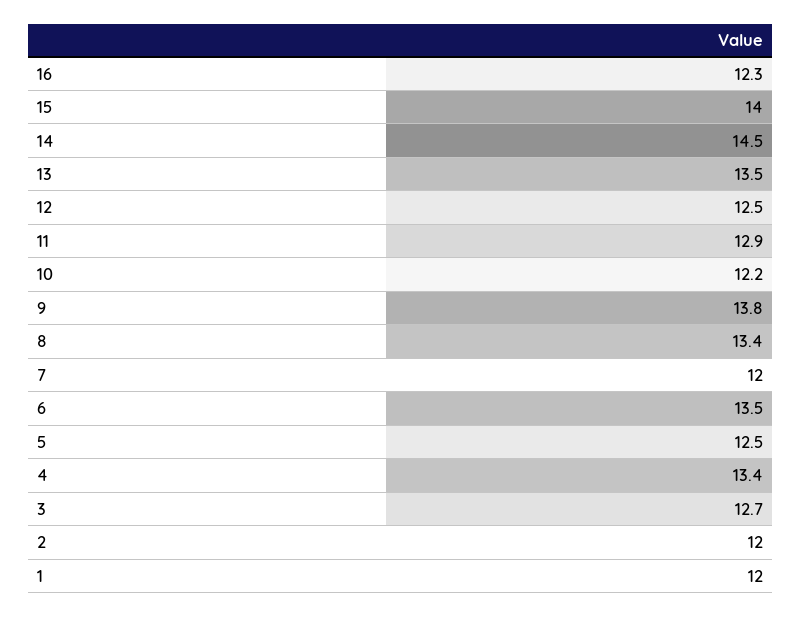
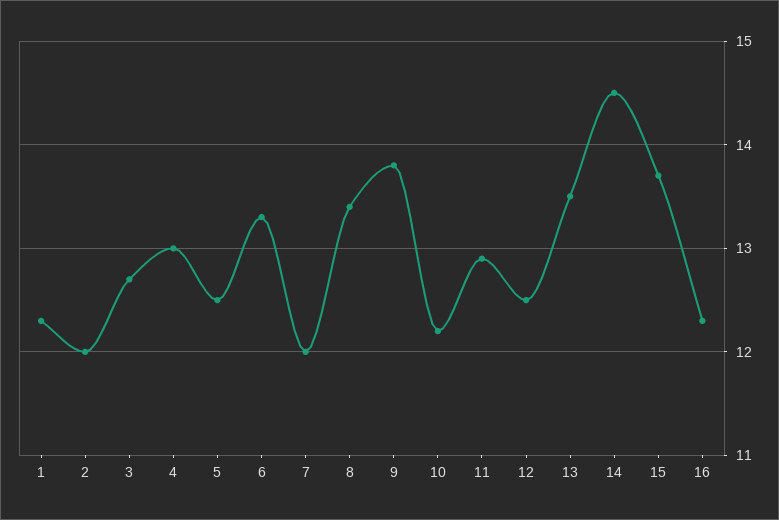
  {
    "16": 12.3,
-   "15": 14,
+   "15": 13.7,
    "14": 14.5,
    "13": 13.5,
    "12": 12.5,
    "11": 12.9,
    "10": 12.2,
    "9": 13.8,
    "8": 13.4,
    "7": 12,
-   "6": 13.5,
+   "6": 13.3,
    "5": 12.5,
-   "4": 13.4,
+   "4": 13,
    "3": 12.7,
    "2": 12,
-   "1": 12
+   "1": 12.3
  }

